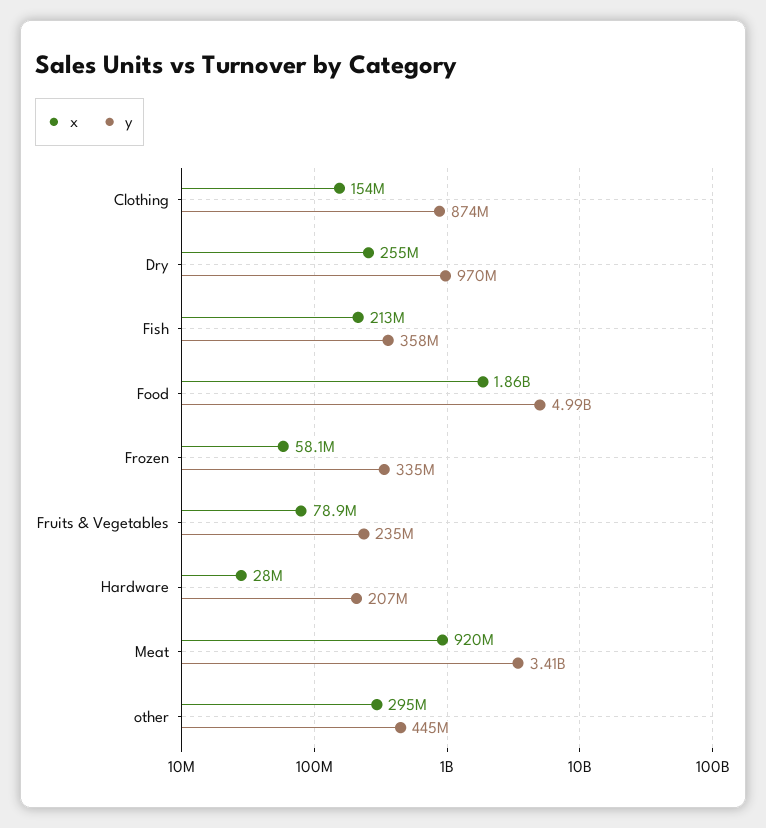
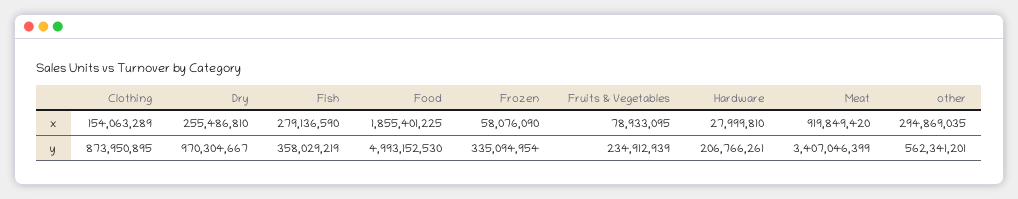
  {
    "x": {
      "Clothing": 154063289,
      "Dry": 255486810,
-     "Fish": 213000000,
+     "Fish": 279136590,
      "Food": 1855401225,
      "Frozen": 58076090,
      "Fruits & Vegetables": 78933095,
      "Hardware": 27999810,
      "Meat": 919849420,
      "other": 294869035
    },
    "y": {
      "Clothing": 873950895,
      "Dry": 970304667,
      "Fish": 358029219,
      "Food": 4993152530,
      "Frozen": 335094954,
      "Fruits & Vegetables": 234912939,
      "Hardware": 206766261,
      "Meat": 3407046399,
-     "other": 445000000
+     "other": 562341201
    }
  }

